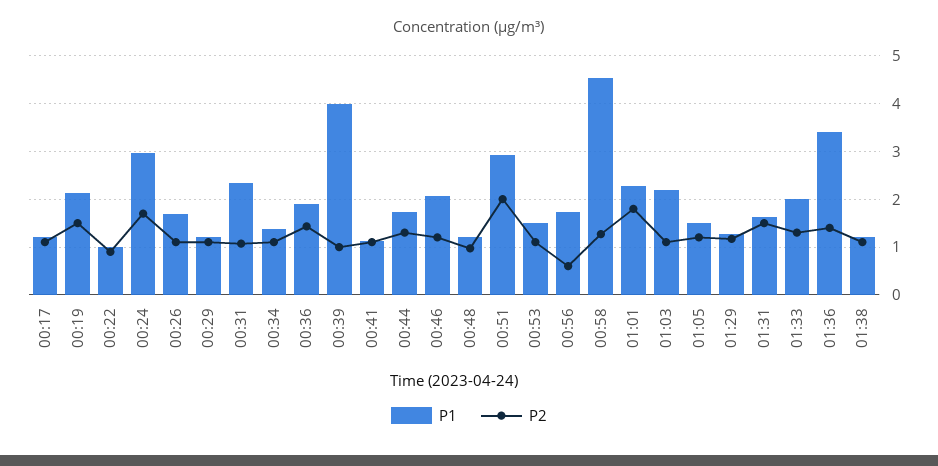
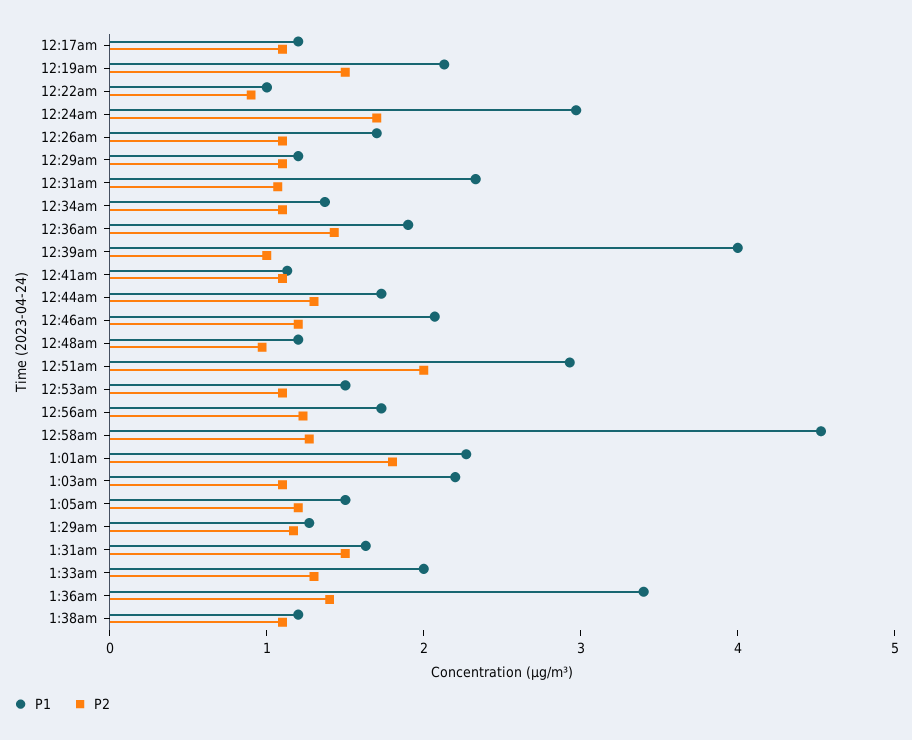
  {
    "P1": {
      "00:17": 1.2,
      "00:19": 2.2,
      "00:22": 1,
      "00:24": 3,
      "00:26": 1.8,
      "00:29": 1.2,
      "00:31": 2.4,
      "00:34": 1.4,
      "00:36": 2,
      "00:39": 4,
      "00:41": 1.2,
      "00:44": 1.8,
      "00:46": 2,
      "00:48": 1.2,
      "00:51": 3,
      "00:53": 1.6,
      "00:56": 1.8,
      "00:58": 4.6,
      "01:01": 2.2,
      "01:03": 2.2,
      "01:05": 1.6,
      "01:29": 1.2,
      "01:31": 1.6,
      "01:33": 2,
      "01:36": 3.4,
      "01:38": 1.2
    },
    "P2": {
      "00:17": 1.2,
      "00:19": 1.6,
      "00:22": 1,
      "00:24": 1.8,
      "00:26": 1.2,
      "00:29": 1.2,
      "00:31": 1,
      "00:34": 1.2,
      "00:36": 1.4,
      "00:39": 1,
      "00:41": 1.2,
      "00:44": 1.4,
      "00:46": 1.2,
      "00:48": 1,
      "00:51": 2,
      "00:53": 1.2,
-     "00:56": 0.6,
+     "00:56": 1.2,
      "00:58": 1.2,
      "01:01": 1.8,
      "01:03": 1.2,
      "01:05": 1.2,
      "01:29": 1.2,
      "01:31": 1.6,
      "01:33": 1.4,
      "01:36": 1.4,
      "01:38": 1.2
    }
  }

